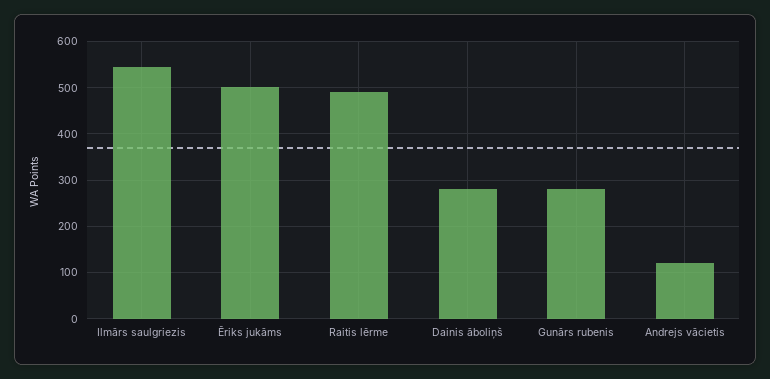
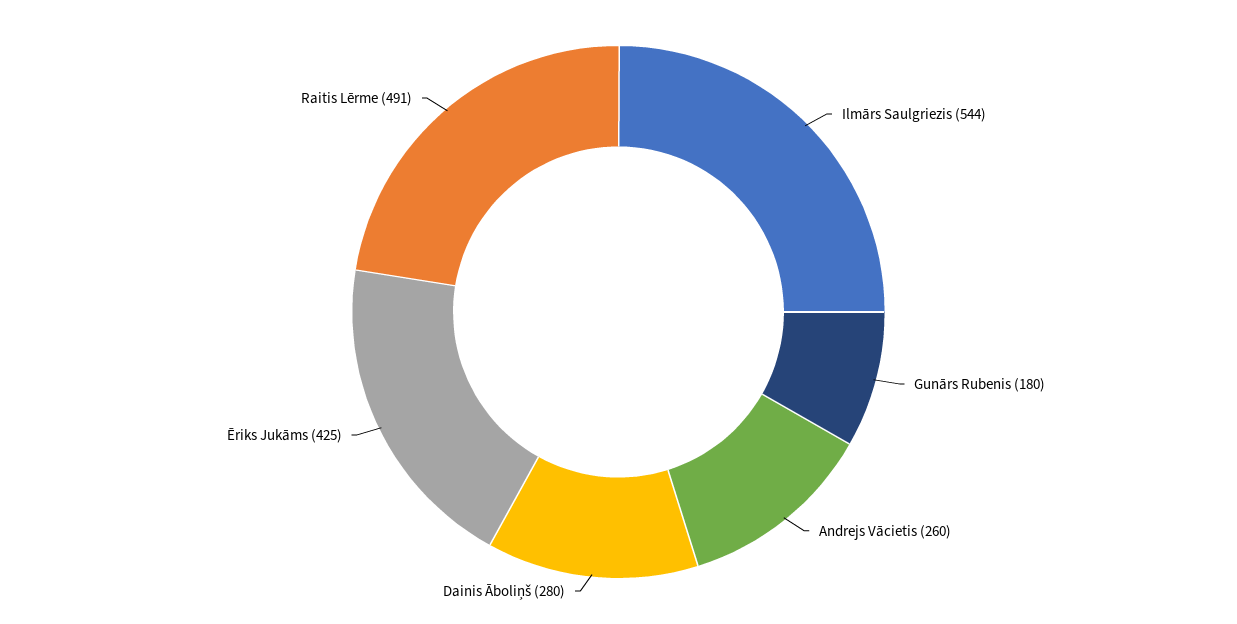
  {
    "Ilmārs saulgriezis": 544,
-   "Ēriks jukāms": 500,
+   "Ēriks jukāms": 425,
    "Raitis lērme": 491,
    "Dainis āboliņš": 280,
-   "Gunārs rubenis": 280,
+   "Gunārs rubenis": 180,
-   "Andrejs vācietis": 120
+   "Andrejs vācietis": 260
  }

